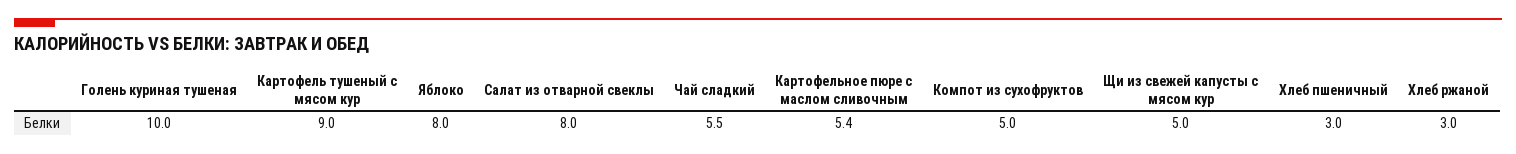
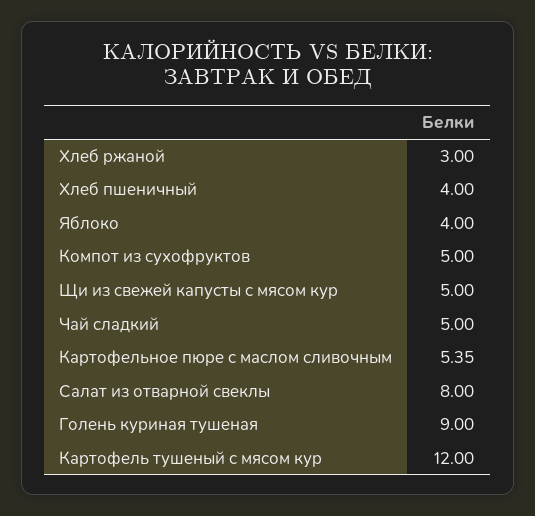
  {
-   "Голень куриная тушеная": 10,
+   "Голень куриная тушеная": 9,
-   "Картофель тушеный с мясом кур": 9,
+   "Картофель тушеный с мясом кур": 12,
-   "Яблоко": 8,
+   "Яблоко": 4,
    "Салат из отварной свеклы": 8,
-   "Чай сладкий": 5.5,
+   "Чай сладкий": 5,
    "Картофельное пюре с маслом сливочным": 5.35,
    "Компот из сухофруктов": 5,
    "Щи из свежей капусты с мясом кур": 5,
-   "Хлеб пшеничный": 3,
+   "Хлеб пшеничный": 4,
    "Хлеб ржаной": 3
  }

